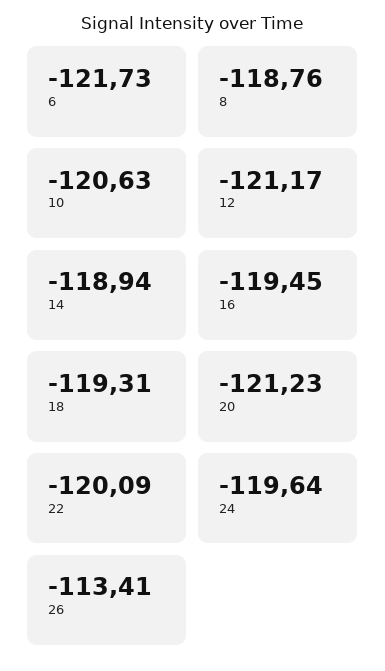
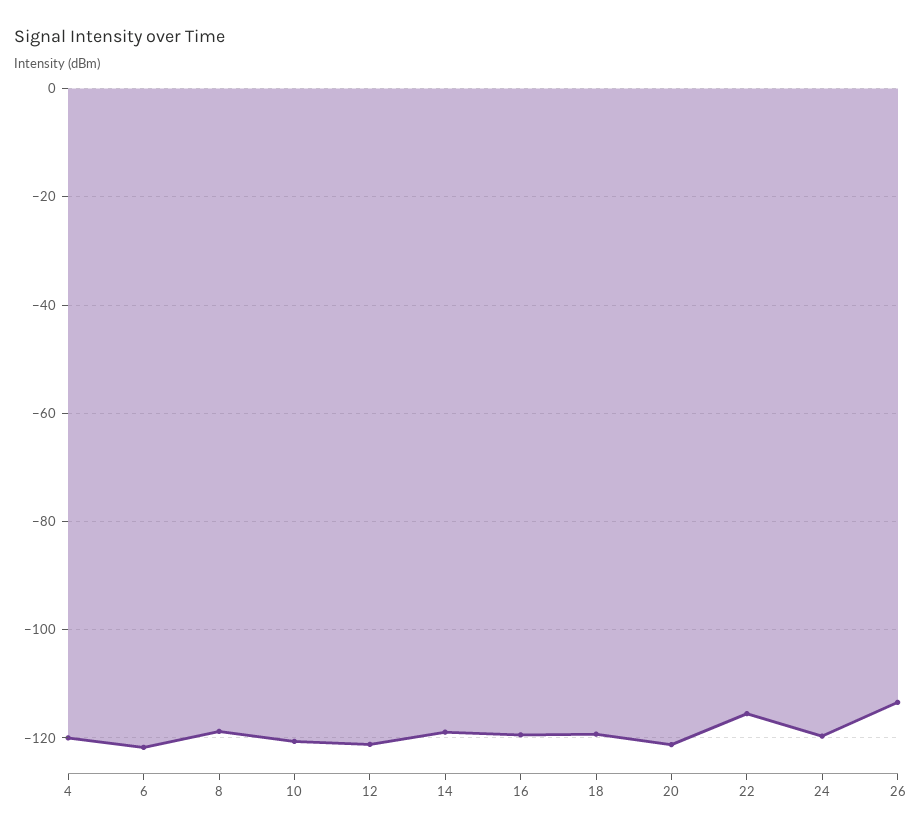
  {
    "6": -121.73,
    "8": -118.76,
    "10": -120.63,
    "12": -121.17,
    "14": -118.94,
    "16": -119.45,
    "18": -119.31,
    "20": -121.23,
-   "22": -120.09,
+   "22": -116,
    "24": -119.64,
-   "26": -113.41
+   "26": -113.41,
+   "4": -120
  }

